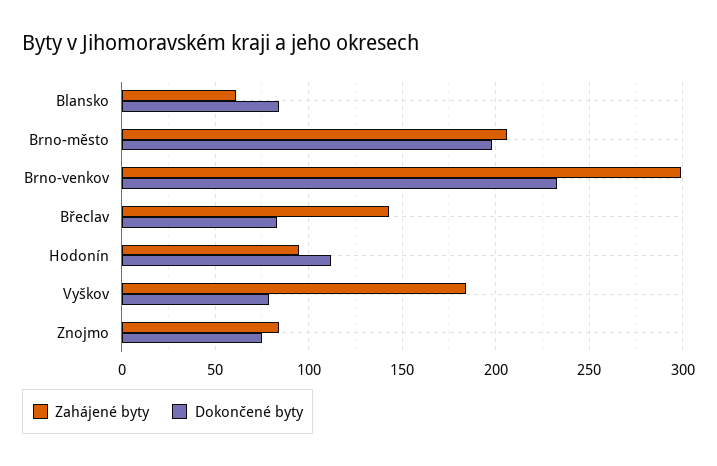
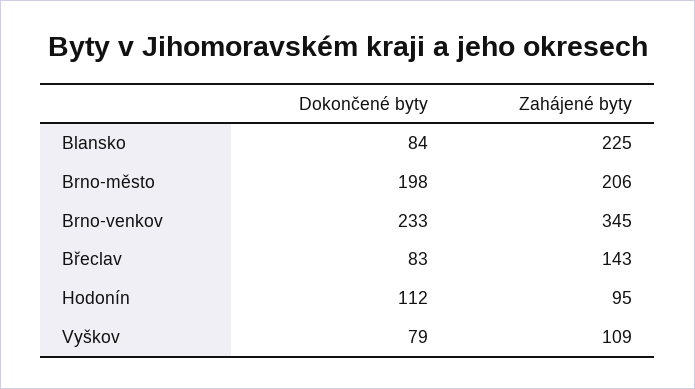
  {
    "Zahájené byty": {
-     "Blansko": 60,
+     "Blansko": 225,
      "Brno-město": 206,
-     "Brno-venkov": 300,
+     "Brno-venkov": 345,
      "Břeclav": 143,
      "Hodonín": 95,
-     "Vyškov": 185,
+     "Vyškov": 109
-     "Znojmo": 85
    },
    "Dokončené byty": {
      "Blansko": 84,
      "Brno-město": 198,
      "Brno-venkov": 233,
      "Břeclav": 83,
      "Hodonín": 112,
-     "Vyškov": 79,
+     "Vyškov": 79
-     "Znojmo": 75
    }
  }

